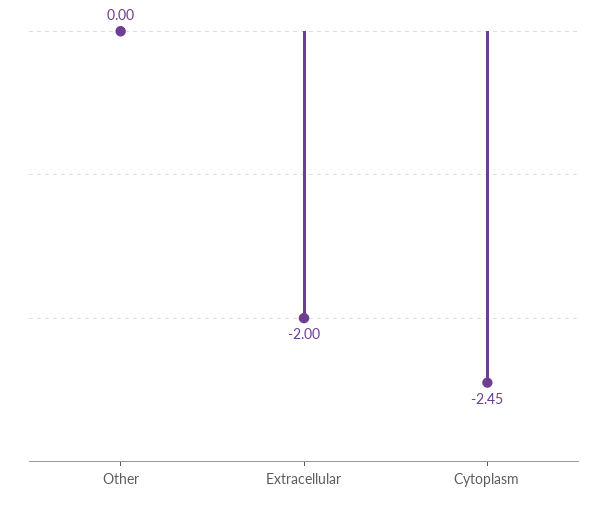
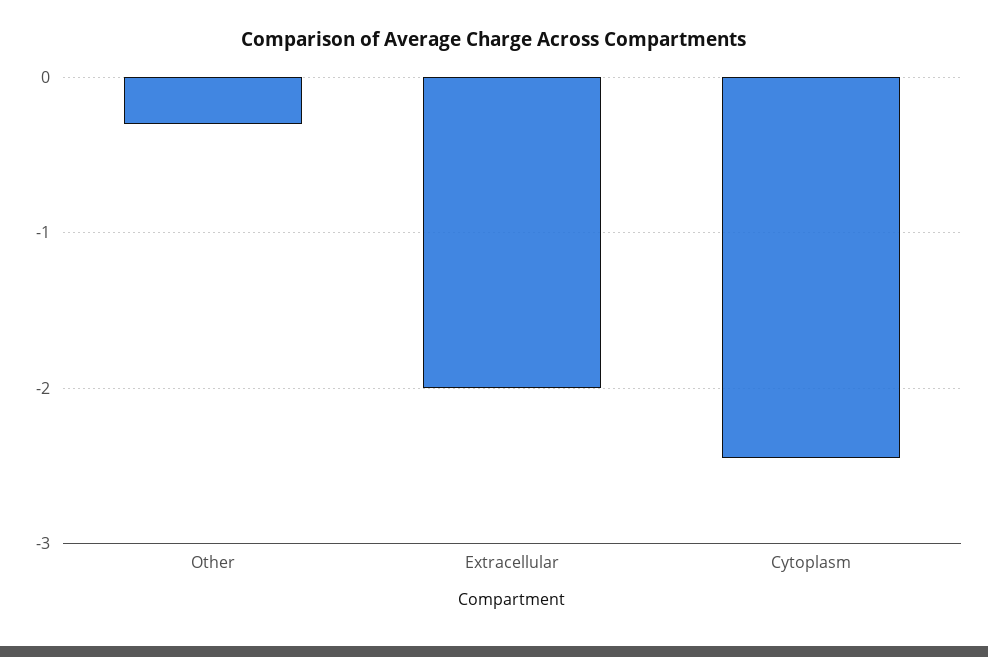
  {
-   "Other": 0,
+   "Other": -0.3,
    "Extracellular": -2,
    "Cytoplasm": -2.45
  }

